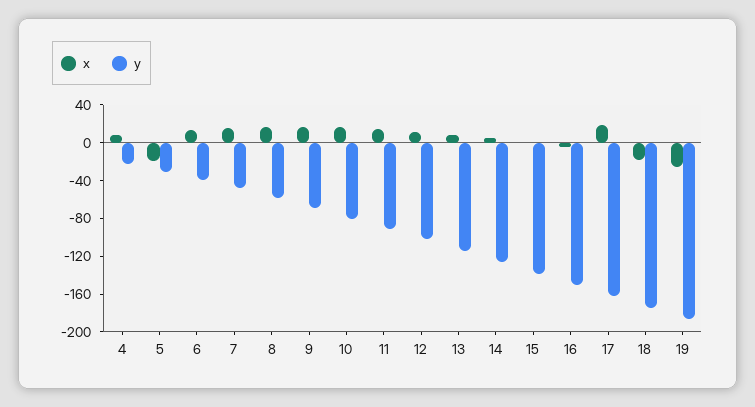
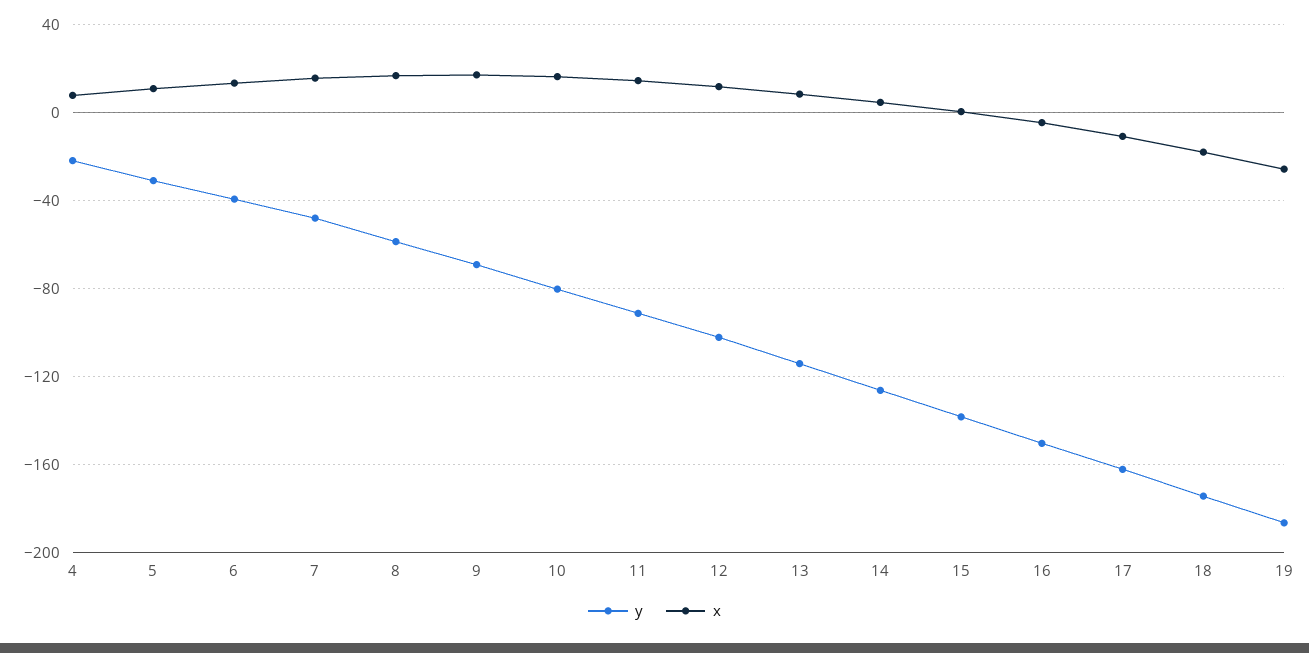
  {
    "x": {
      "4": 10,
-     "5": -20,
+     "5": 10,
      "6": 15,
      "7": 15,
      "8": 15,
      "9": 15,
      "10": 15,
      "11": 15,
      "12": 10,
      "13": 10,
      "14": 5,
      "15": 0,
      "16": -5,
-     "17": 20,
+     "17": -10,
      "18": -20,
      "19": -25
    },
    "y": {
      "4": -20,
      "5": -30,
      "6": -40,
      "7": -50,
      "8": -60,
      "9": -70,
      "10": -80,
      "11": -90,
      "12": -100,
      "13": -115,
      "14": -125,
      "15": -140,
      "16": -150,
      "17": -160,
      "18": -175,
      "19": -185
    }
  }

